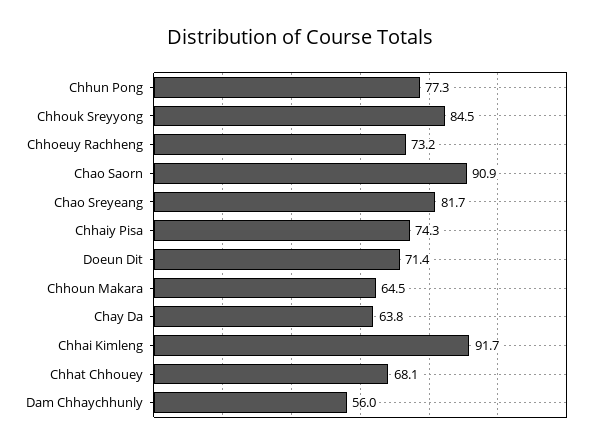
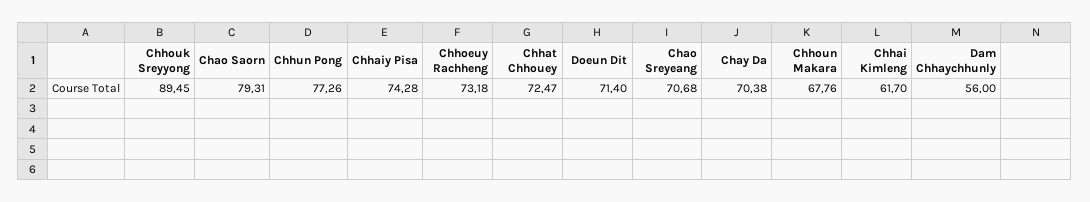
  {
    "Chhun Pong": 77.26,
-   "Chhouk Sreyyong": 84.5,
+   "Chhouk Sreyyong": 89.45,
    "Chhoeuy Rachheng": 73.18,
-   "Chao Saorn": 90.9,
+   "Chao Saorn": 79.31,
-   "Chao Sreyeang": 81.7,
+   "Chao Sreyeang": 70.68,
    "Chhaiy Pisa": 74.28,
    "Doeun Dit": 71.4,
-   "Chhoun Makara": 64.5,
+   "Chhoun Makara": 67.76,
-   "Chay Da": 63.8,
+   "Chay Da": 70.38,
-   "Chhai Kimleng": 91.7,
+   "Chhai Kimleng": 61.7,
-   "Chhat Chhouey": 68.1,
+   "Chhat Chhouey": 72.47,
    "Dam Chhaychhunly": 56
  }

